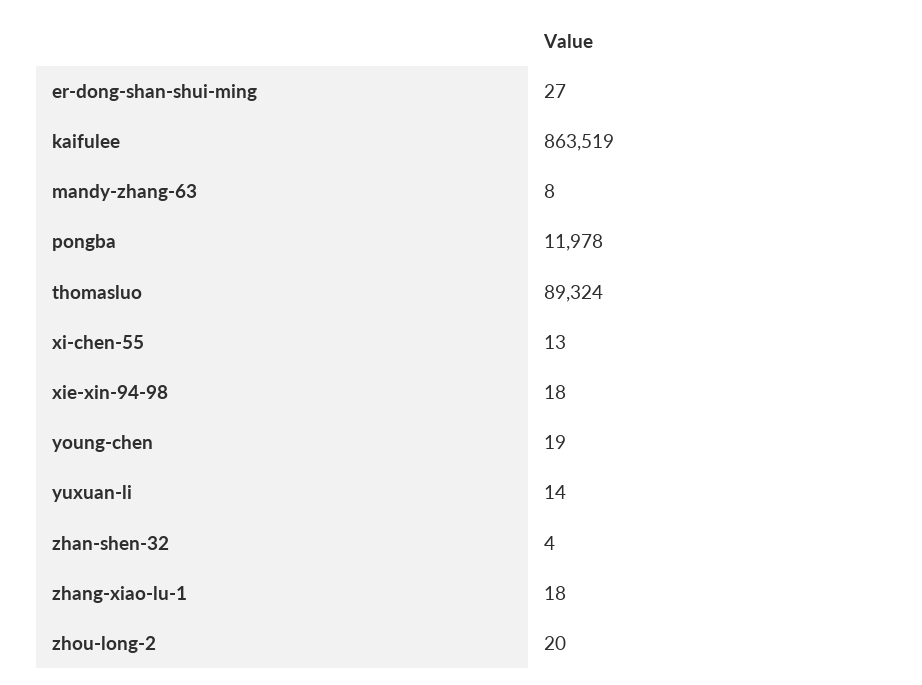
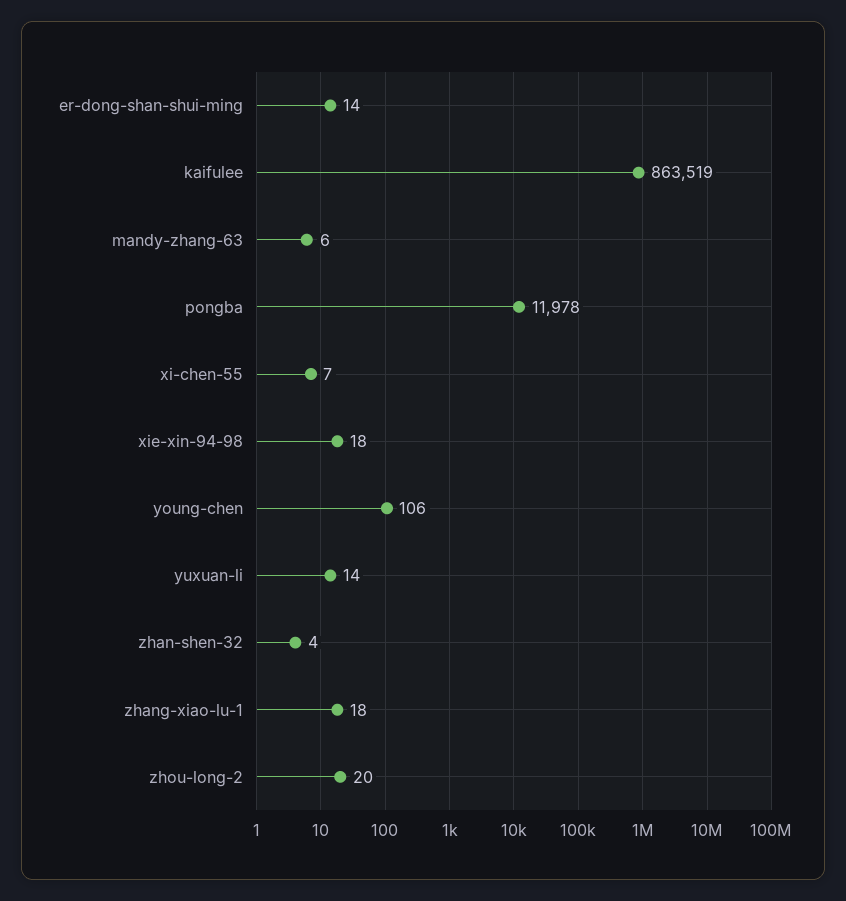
  {
-   "er-dong-shan-shui-ming": 27,
+   "er-dong-shan-shui-ming": 14,
    "kaifulee": 863519,
-   "mandy-zhang-63": 8,
+   "mandy-zhang-63": 6,
    "pongba": 11978,
-   "thomasluo": 89324,
-   "xi-chen-55": 13,
+   "xi-chen-55": 7,
    "xie-xin-94-98": 18,
-   "young-chen": 19,
+   "young-chen": 106,
    "yuxuan-li": 14,
    "zhan-shen-32": 4,
    "zhang-xiao-lu-1": 18,
    "zhou-long-2": 20
  }

